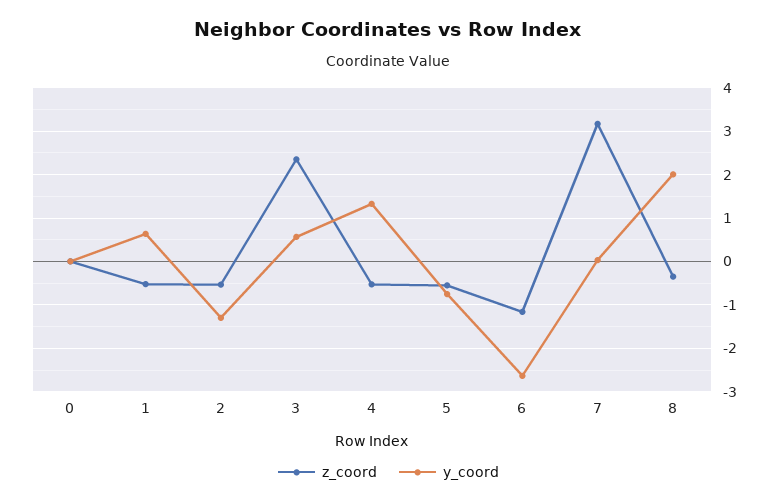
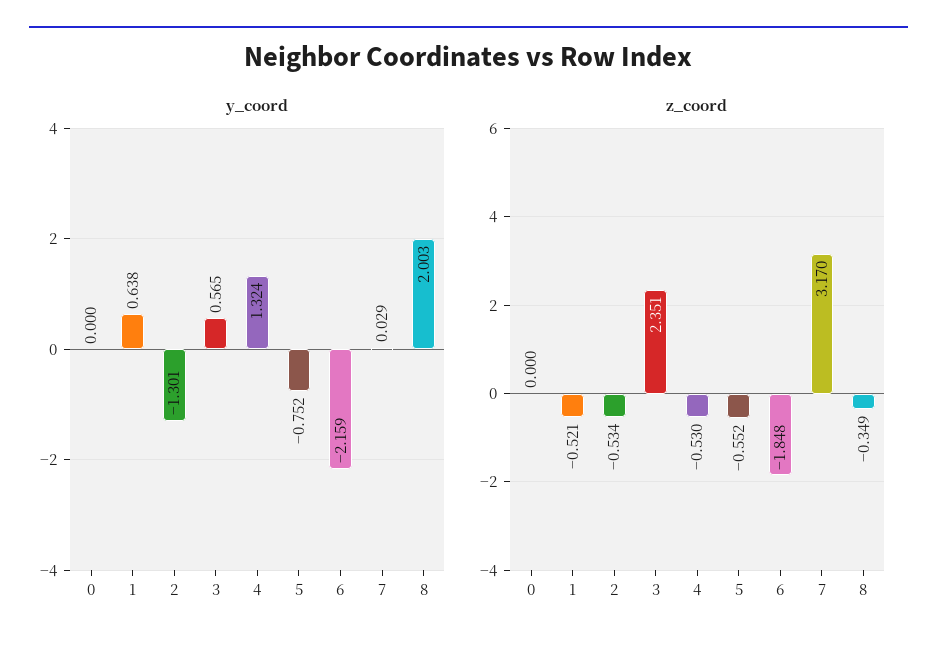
  {
    "z_coord": {
      "0": 0,
      "1": -0.521,
      "2": -0.534,
      "3": 2.351,
      "4": -0.53,
      "5": -0.552,
-     "6": -1.2,
+     "6": -1.848,
      "7": 3.17,
      "8": -0.349
    },
    "y_coord": {
      "0": 0,
      "1": 0.638,
      "2": -1.301,
      "3": 0.565,
      "4": 1.324,
      "5": -0.752,
-     "6": -2.6,
+     "6": -2.159,
      "7": 0.029,
      "8": 2.003
    }
  }

